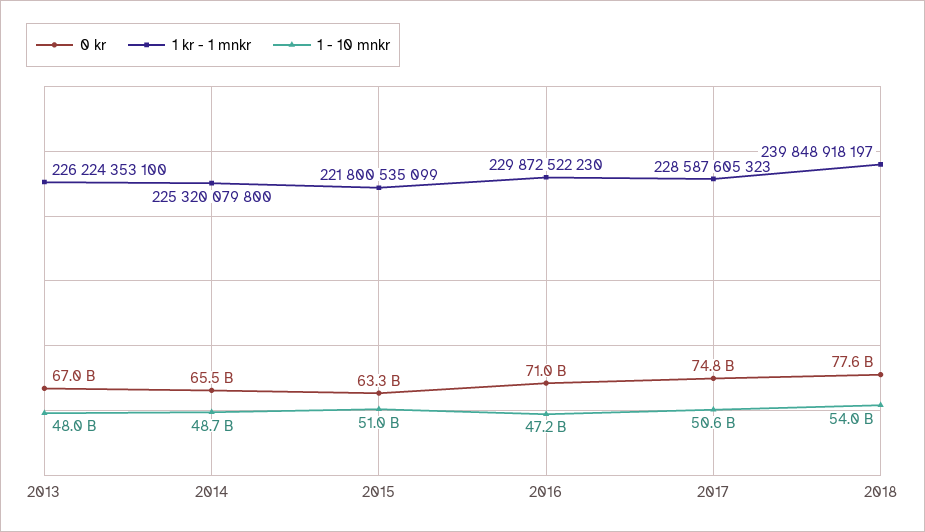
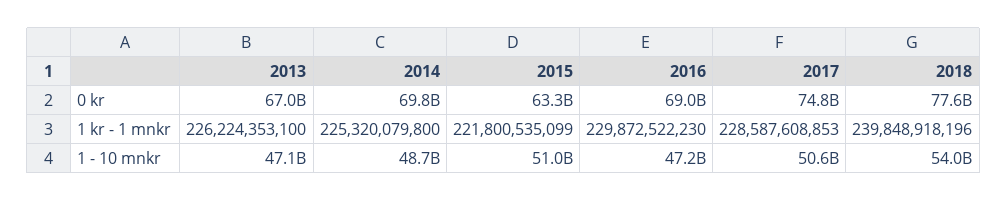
  {
    "0 kr": {
      "2013": 67000000000,
-     "2014": 65500000000,
+     "2014": 69800000000,
      "2015": 63300000000,
-     "2016": 71000000000,
+     "2016": 69000000000,
      "2017": 74800000000,
      "2018": 77600000000
    },
    "1 kr - 1 mnkr": {
      "2013": 226224353100,
      "2014": 225320079800,
      "2015": 221800535099,
      "2016": 229872522230,
-     "2017": 228587605323,
+     "2017": 228587608853,
-     "2018": 239848918197
+     "2018": 239848918196
    },
    "1 - 10 mnkr": {
-     "2013": 48000000000,
+     "2013": 47100000000,
      "2014": 48700000000,
      "2015": 51000000000,
      "2016": 47200000000,
      "2017": 50600000000,
      "2018": 54000000000
    }
  }

